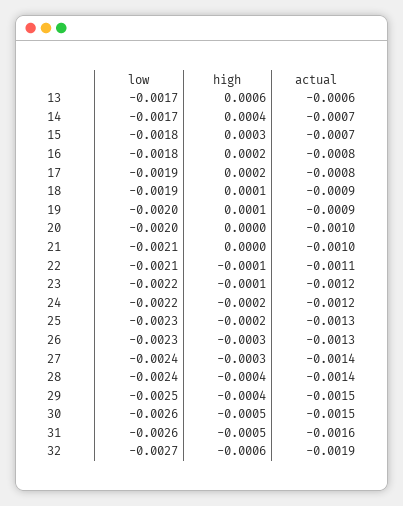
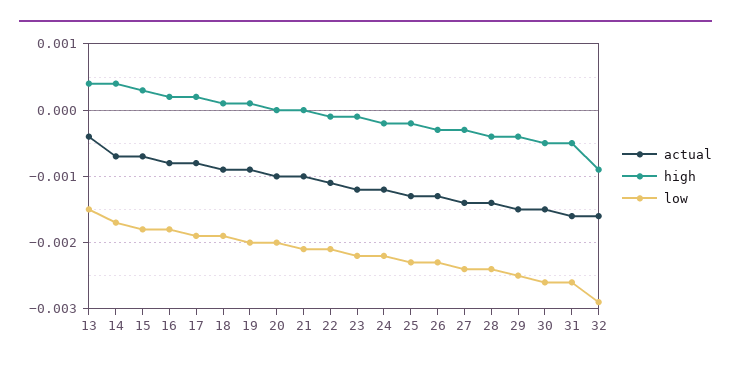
  {
    "low": {
-     "13": -0.0017,
+     "13": -0.0015,
      "14": -0.0017,
      "15": -0.0018,
      "16": -0.0018,
      "17": -0.0019,
      "18": -0.0019,
      "19": -0.002,
      "20": -0.002,
      "21": -0.0021,
      "22": -0.0021,
      "23": -0.0022,
      "24": -0.0022,
      "25": -0.0023,
      "26": -0.0023,
      "27": -0.0024,
      "28": -0.0024,
      "29": -0.0025,
      "30": -0.0026,
      "31": -0.0026,
-     "32": -0.0027
+     "32": -0.0029
    },
    "high": {
-     "13": 0.0006,
+     "13": 0.0004,
      "14": 0.0004,
      "15": 0.0003,
      "16": 0.0002,
      "17": 0.0002,
      "18": 0.0001,
      "19": 0.0001,
      "20": 0,
      "21": 0,
      "22": -0.0001,
      "23": -0.0001,
      "24": -0.0002,
      "25": -0.0002,
      "26": -0.0003,
      "27": -0.0003,
      "28": -0.0004,
      "29": -0.0004,
      "30": -0.0005,
      "31": -0.0005,
-     "32": -0.0006
+     "32": -0.0009
    },
    "actual": {
-     "13": -0.0006,
+     "13": -0.0004,
      "14": -0.0007,
      "15": -0.0007,
      "16": -0.0008,
      "17": -0.0008,
      "18": -0.0009,
      "19": -0.0009,
      "20": -0.001,
      "21": -0.001,
      "22": -0.0011,
      "23": -0.0012,
      "24": -0.0012,
      "25": -0.0013,
      "26": -0.0013,
      "27": -0.0014,
      "28": -0.0014,
      "29": -0.0015,
      "30": -0.0015,
      "31": -0.0016,
-     "32": -0.0019
+     "32": -0.0016
    }
  }

